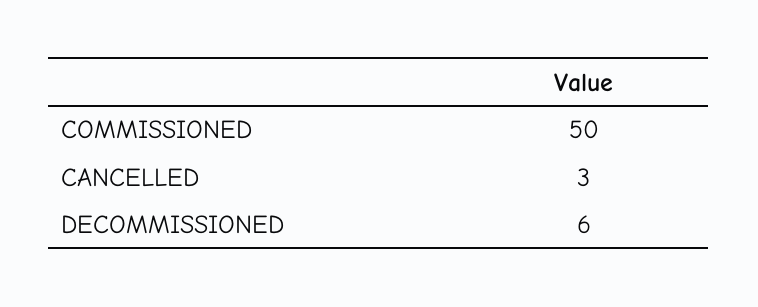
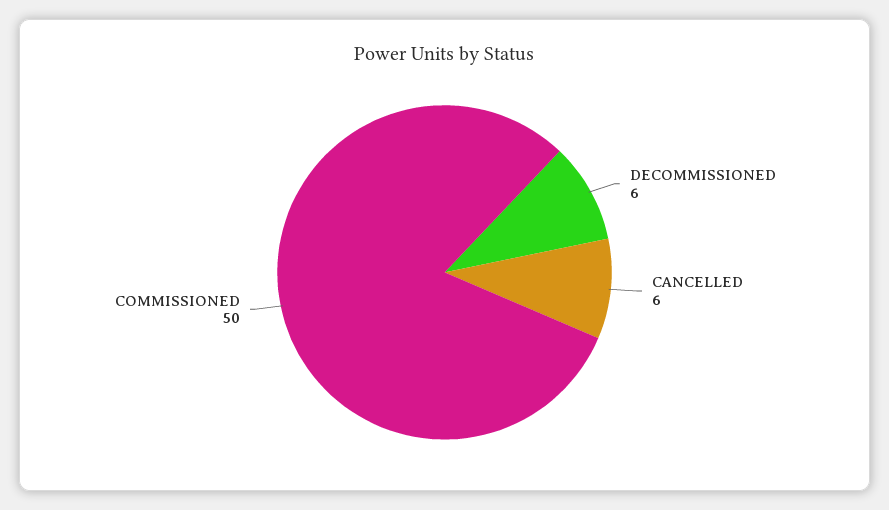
  {
    "COMMISSIONED": 50,
-   "CANCELLED": 3,
+   "CANCELLED": 6,
    "DECOMMISSIONED": 6
  }

